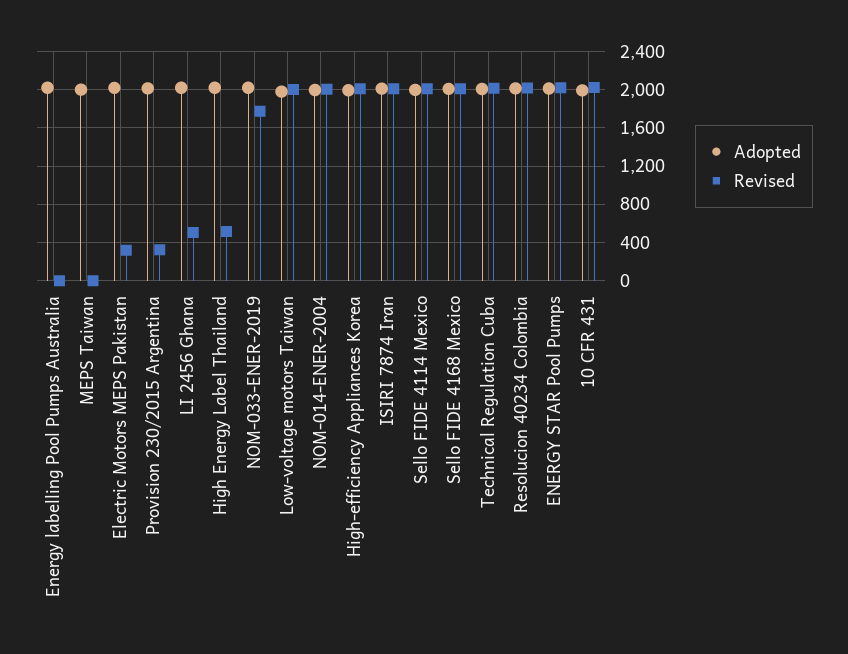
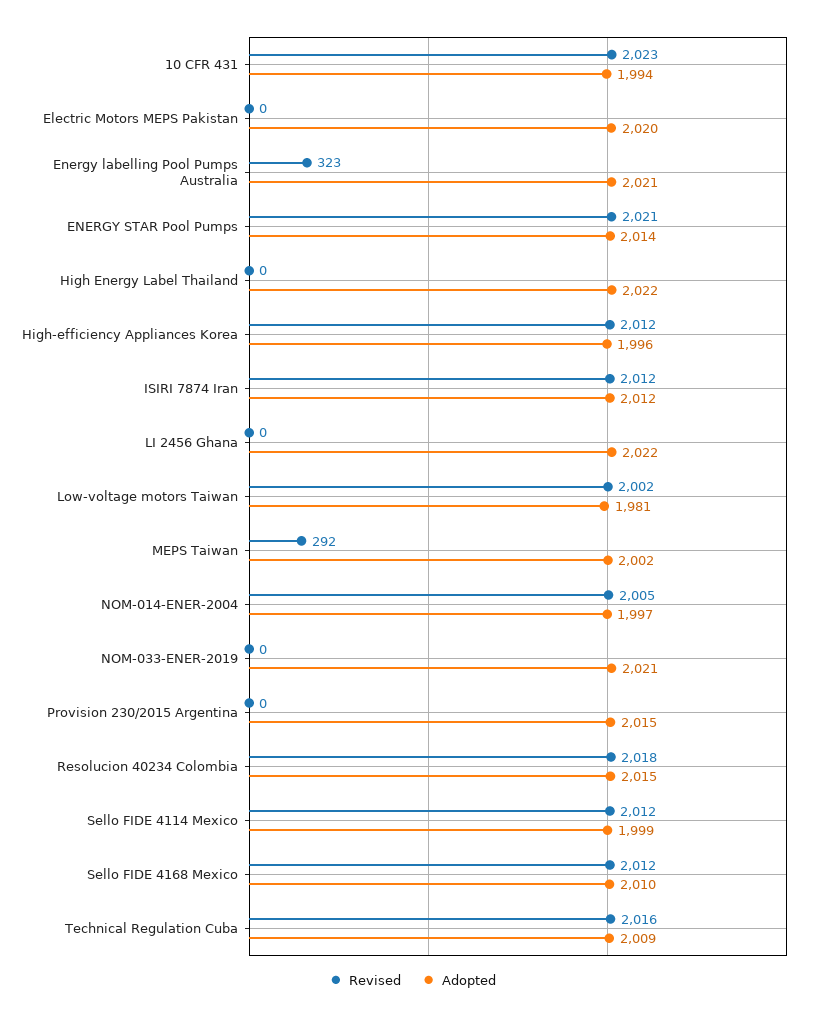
  {
    "Adopted": {
      "Energy labelling Pool Pumps Australia": 2021,
      "MEPS Taiwan": 2002,
      "Electric Motors MEPS Pakistan": 2020,
      "Provision 230/2015 Argentina": 2015,
      "LI 2456 Ghana": 2022,
      "High Energy Label Thailand": 2022,
      "NOM-033-ENER-2019": 2021,
      "Low-voltage motors Taiwan": 1981,
      "NOM-014-ENER-2004": 1997,
      "High-efficiency Appliances Korea": 1996,
      "ISIRI 7874 Iran": 2012,
      "Sello FIDE 4114 Mexico": 1999,
      "Sello FIDE 4168 Mexico": 2010,
      "Technical Regulation Cuba": 2009,
      "Resolucion 40234 Colombia": 2015,
      "ENERGY STAR Pool Pumps": 2014,
      "10 CFR 431": 1994
    },
    "Revised": {
-     "Energy labelling Pool Pumps Australia": 0,
+     "Energy labelling Pool Pumps Australia": 323,
-     "MEPS Taiwan": 0,
+     "MEPS Taiwan": 292,
-     "Electric Motors MEPS Pakistan": 300,
+     "Electric Motors MEPS Pakistan": 0,
-     "Provision 230/2015 Argentina": 300,
+     "Provision 230/2015 Argentina": 0,
-     "LI 2456 Ghana": 500,
+     "LI 2456 Ghana": 0,
-     "High Energy Label Thailand": 500,
+     "High Energy Label Thailand": 0,
-     "NOM-033-ENER-2019": 1800,
+     "NOM-033-ENER-2019": 0,
      "Low-voltage motors Taiwan": 2002,
      "NOM-014-ENER-2004": 2005,
      "High-efficiency Appliances Korea": 2012,
      "ISIRI 7874 Iran": 2012,
      "Sello FIDE 4114 Mexico": 2012,
      "Sello FIDE 4168 Mexico": 2012,
      "Technical Regulation Cuba": 2016,
      "Resolucion 40234 Colombia": 2018,
      "ENERGY STAR Pool Pumps": 2021,
      "10 CFR 431": 2023
    }
  }

